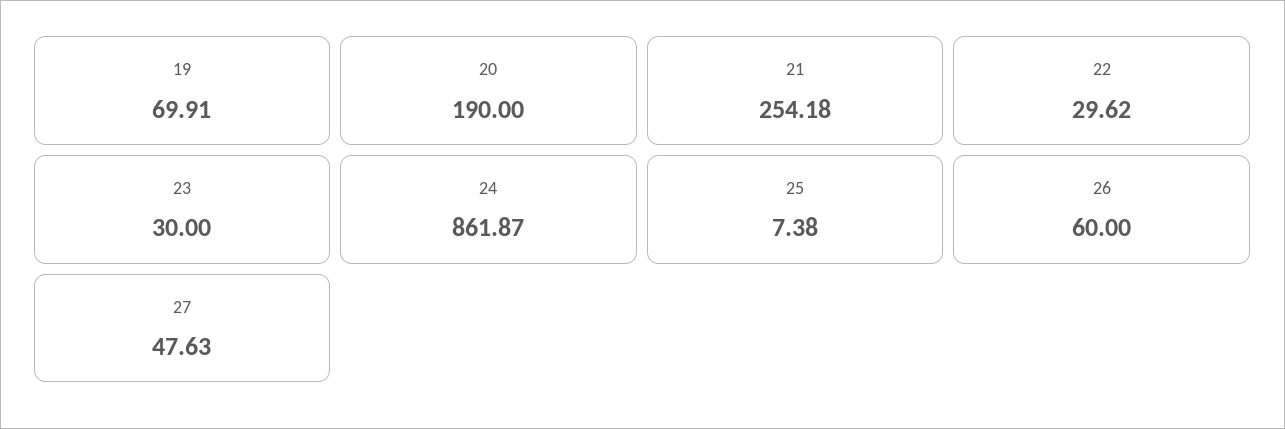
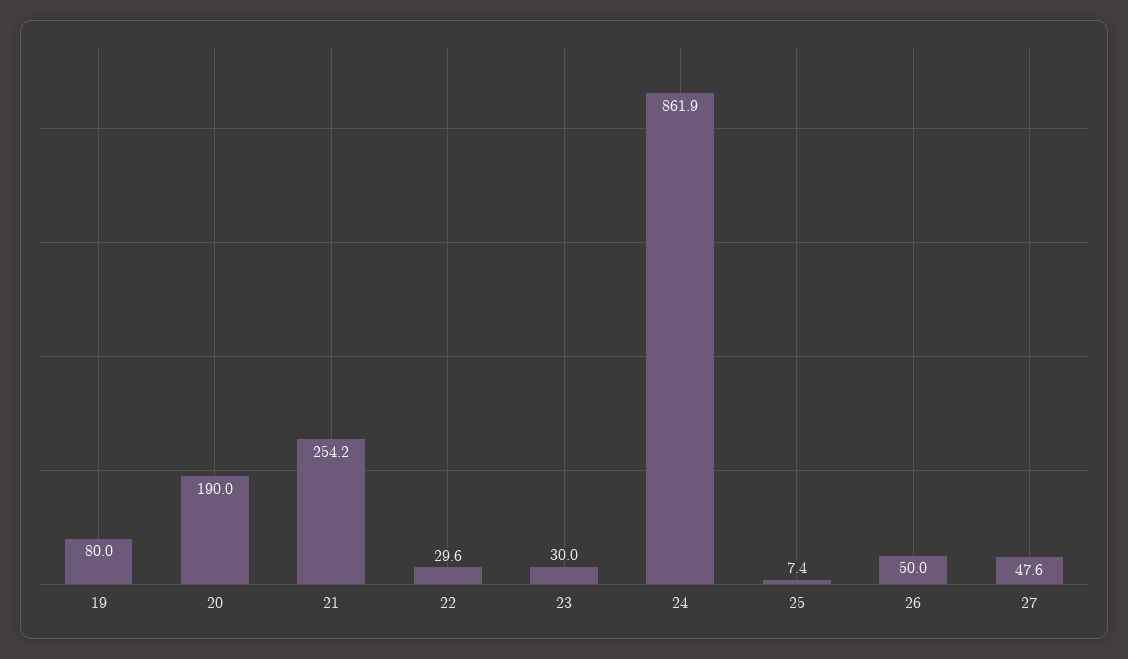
  {
-   "19": 69.91,
+   "19": 80,
    "20": 190,
    "21": 254.18,
    "22": 29.62,
    "23": 30,
    "24": 861.87,
    "25": 7.38,
-   "26": 60,
+   "26": 50,
    "27": 47.63
  }

